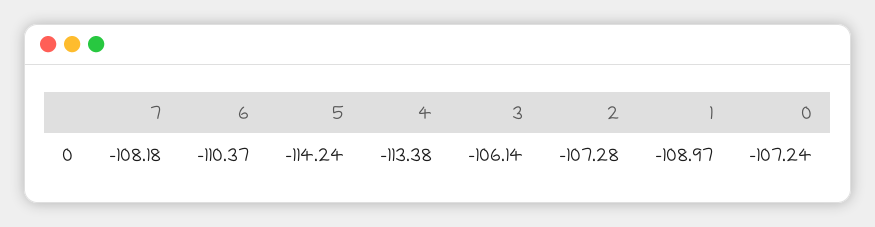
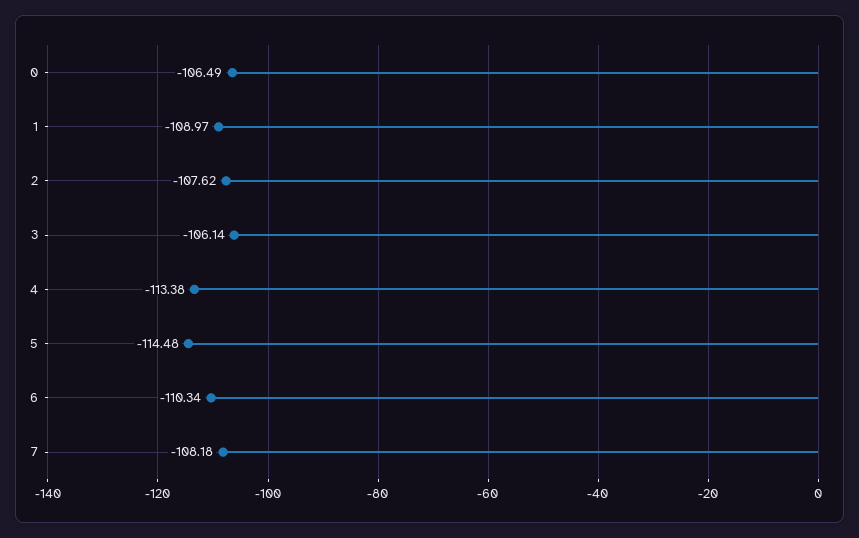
  {
    "7": -108.18,
-   "6": -110.37,
+   "6": -110.34,
-   "5": -114.24,
+   "5": -114.48,
    "4": -113.38,
    "3": -106.14,
-   "2": -107.28,
+   "2": -107.62,
    "1": -108.97,
-   "0": -107.24
+   "0": -106.49
  }

